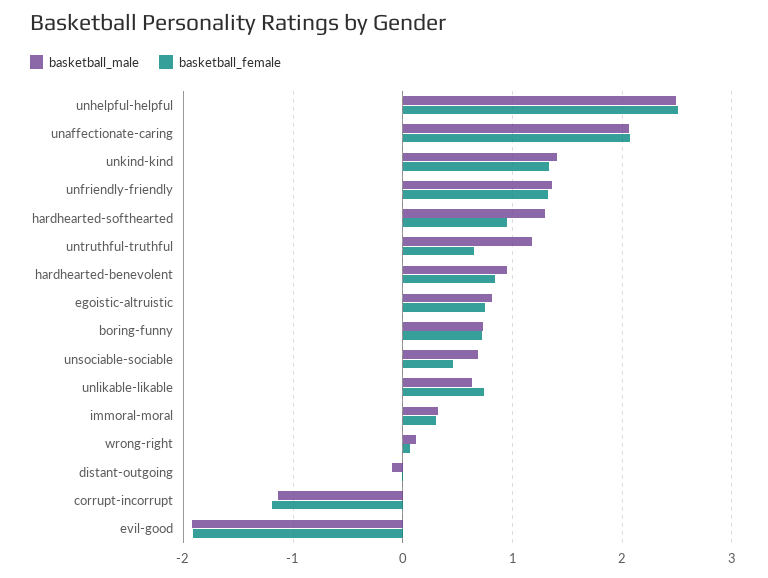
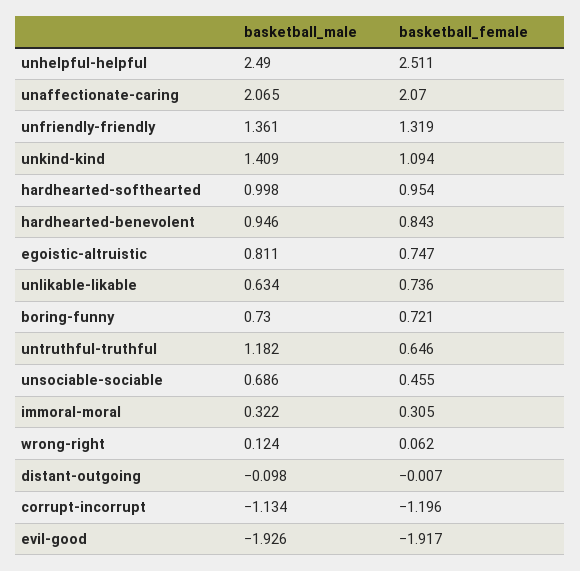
  {
    "basketball_male": {
      "unhelpful-helpful": 2.49,
      "unaffectionate-caring": 2.065,
      "unkind-kind": 1.409,
      "unfriendly-friendly": 1.361,
-     "hardhearted-softhearted": 1.3,
+     "hardhearted-softhearted": 0.998,
      "untruthful-truthful": 1.182,
      "hardhearted-benevolent": 0.946,
      "egoistic-altruistic": 0.811,
      "boring-funny": 0.73,
      "unsociable-sociable": 0.686,
      "unlikable-likable": 0.634,
      "immoral-moral": 0.322,
      "wrong-right": 0.124,
      "distant-outgoing": -0.098,
      "corrupt-incorrupt": -1.134,
      "evil-good": -1.926
    },
    "basketball_female": {
      "unhelpful-helpful": 2.511,
      "unaffectionate-caring": 2.07,
-     "unkind-kind": 1.3,
+     "unkind-kind": 1.094,
      "unfriendly-friendly": 1.319,
      "hardhearted-softhearted": 0.954,
      "untruthful-truthful": 0.646,
      "hardhearted-benevolent": 0.843,
      "egoistic-altruistic": 0.747,
      "boring-funny": 0.721,
      "unsociable-sociable": 0.455,
      "unlikable-likable": 0.736,
      "immoral-moral": 0.305,
      "wrong-right": 0.062,
      "distant-outgoing": -0.007,
      "corrupt-incorrupt": -1.196,
      "evil-good": -1.917
    }
  }

